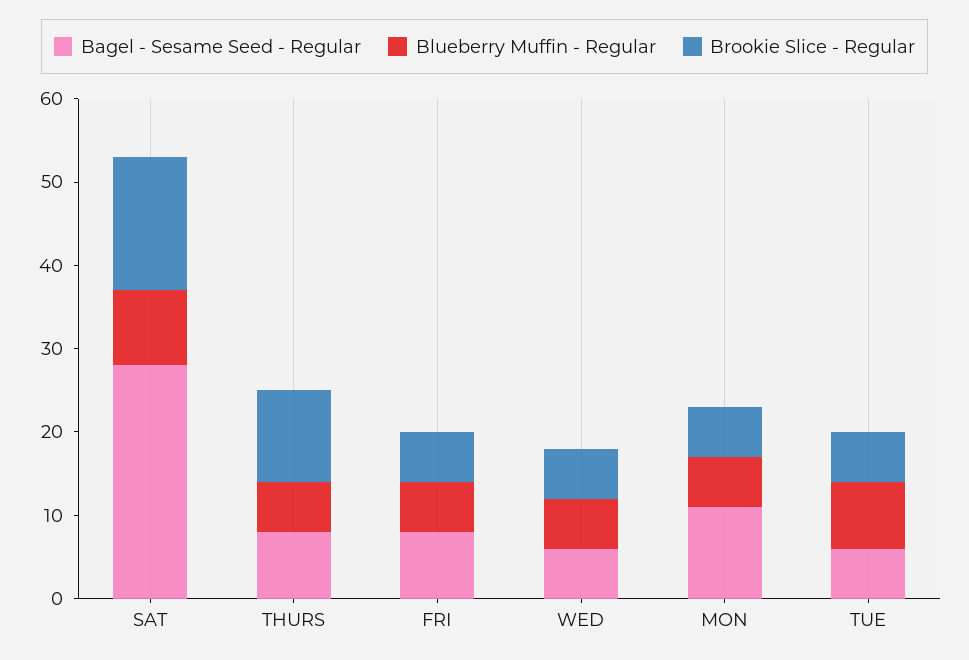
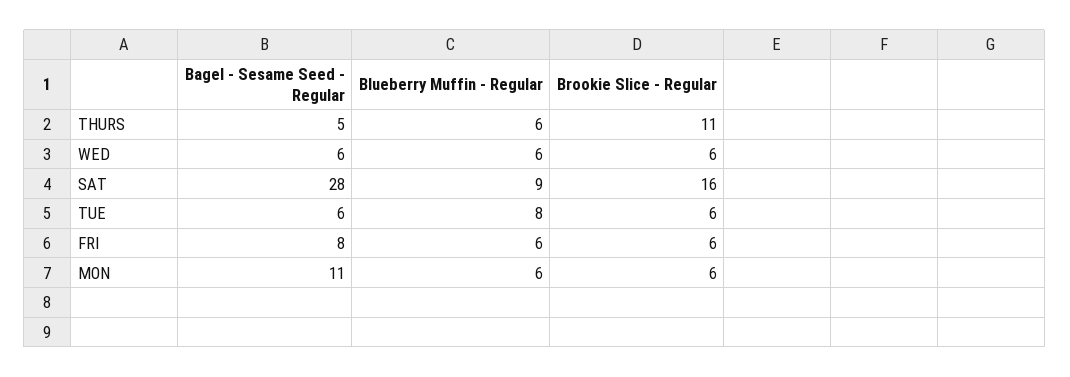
  {
    "Bagel - Sesame Seed - Regular": {
      "SAT": 28,
-     "THURS": 8,
+     "THURS": 5,
      "FRI": 8,
      "WED": 6,
      "MON": 11,
      "TUE": 6
    },
    "Blueberry Muffin - Regular": {
      "SAT": 9,
      "THURS": 6,
      "FRI": 6,
      "WED": 6,
      "MON": 6,
      "TUE": 8
    },
    "Brookie Slice - Regular": {
      "SAT": 16,
      "THURS": 11,
      "FRI": 6,
      "WED": 6,
      "MON": 6,
      "TUE": 6
    }
  }

